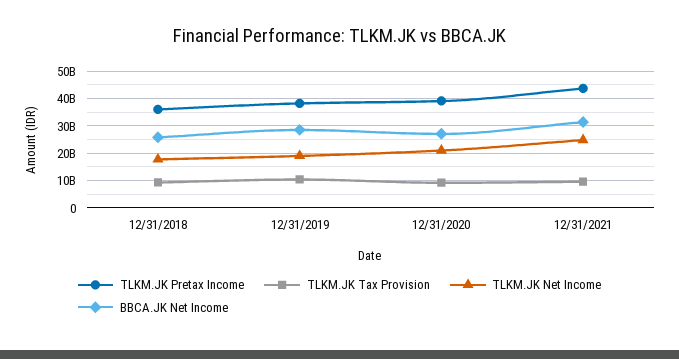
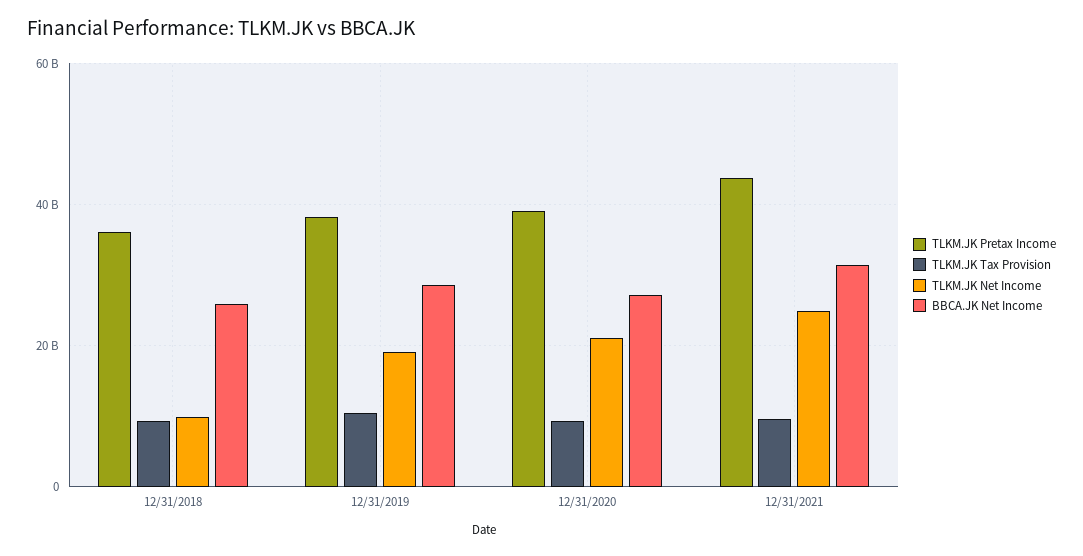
  {
    "TLKM.JK Pretax Income": {
      "12/31/2018": 36000000000,
      "12/31/2019": 38000000000,
      "12/31/2020": 40000000000,
      "12/31/2021": 44000000000
    },
    "TLKM.JK Tax Provision": {
      "12/31/2018": 10000000000,
      "12/31/2019": 10000000000,
      "12/31/2020": 10000000000,
      "12/31/2021": 10000000000
    },
    "TLKM.JK Net Income": {
-     "12/31/2018": 17500000000,
+     "12/31/2018": 10000000000,
      "12/31/2019": 20000000000,
      "12/31/2020": 22000000000,
      "12/31/2021": 24000000000
    },
    "BBCA.JK Net Income": {
      "12/31/2018": 26000000000,
      "12/31/2019": 28000000000,
      "12/31/2020": 28000000000,
      "12/31/2021": 32000000000
    }
  }

